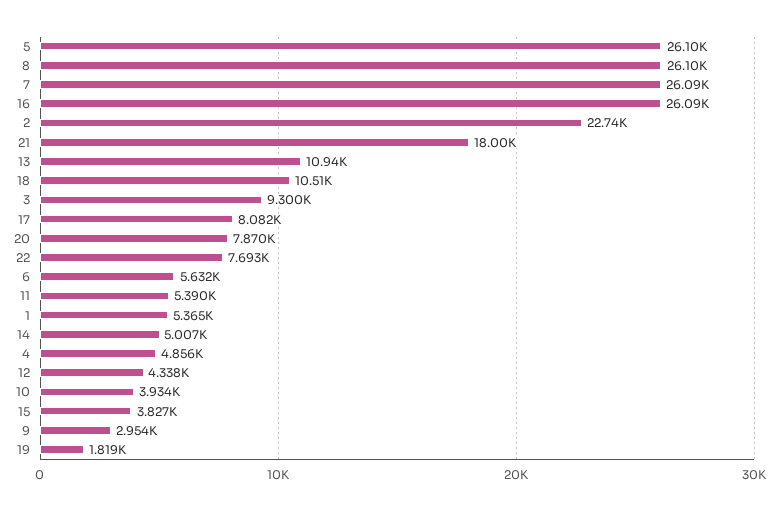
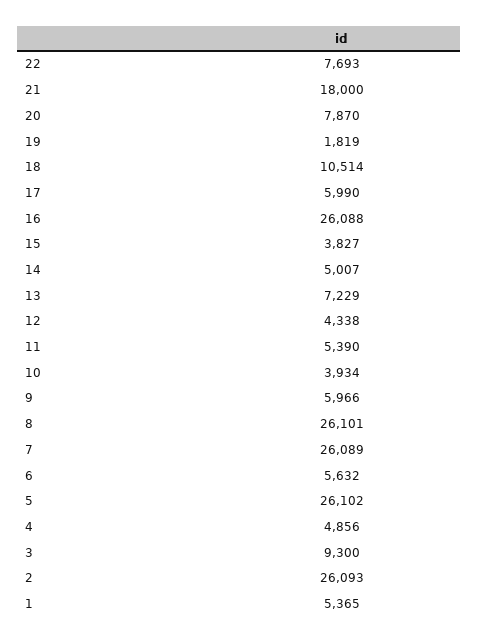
  {
    "5": 26102,
    "8": 26101,
    "7": 26089,
    "16": 26088,
-   "2": 22740,
+   "2": 26093,
    "21": 18000,
-   "13": 10940,
+   "13": 7229,
    "18": 10514,
    "3": 9300,
-   "17": 8082,
+   "17": 5990,
    "20": 7870,
    "22": 7693,
    "6": 5632,
    "11": 5390,
    "1": 5365,
    "14": 5007,
    "4": 4856,
    "12": 4338,
    "10": 3934,
    "15": 3827,
-   "9": 2954,
+   "9": 5966,
    "19": 1819
  }

